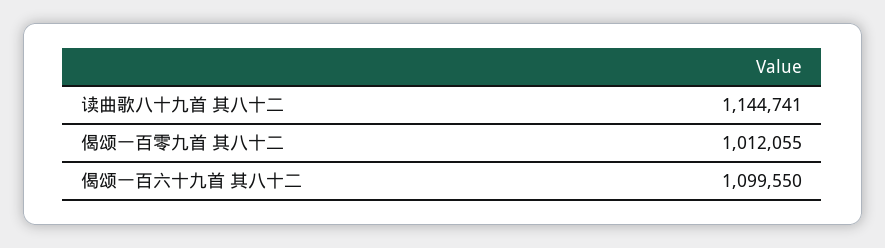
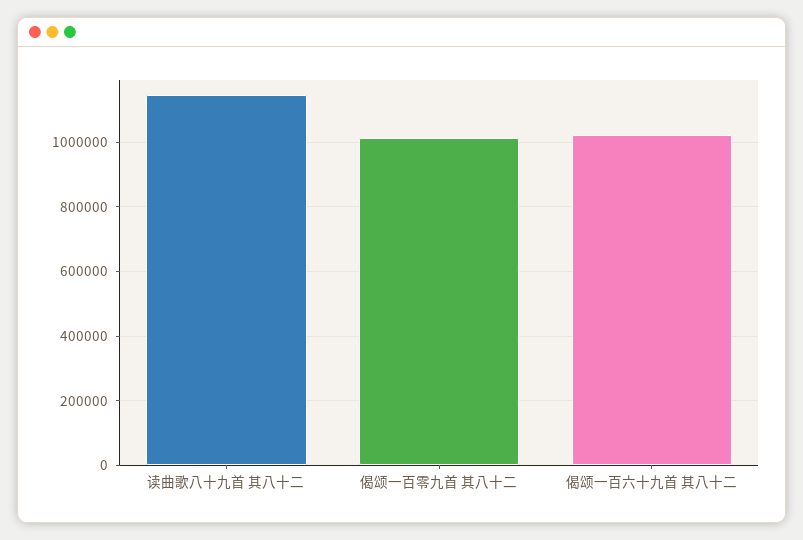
  {
    "读曲歌八十九首 其八十二": 1144741,
    "偈颂一百零九首 其八十二": 1012055,
-   "偈颂一百六十九首 其八十二": 1099550
+   "偈颂一百六十九首 其八十二": 1020000
  }

